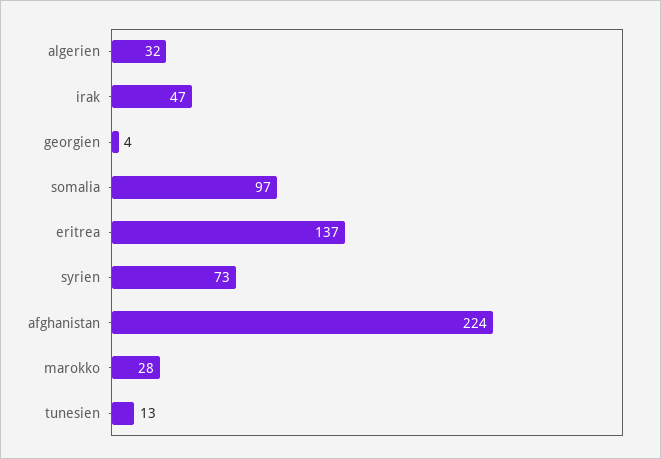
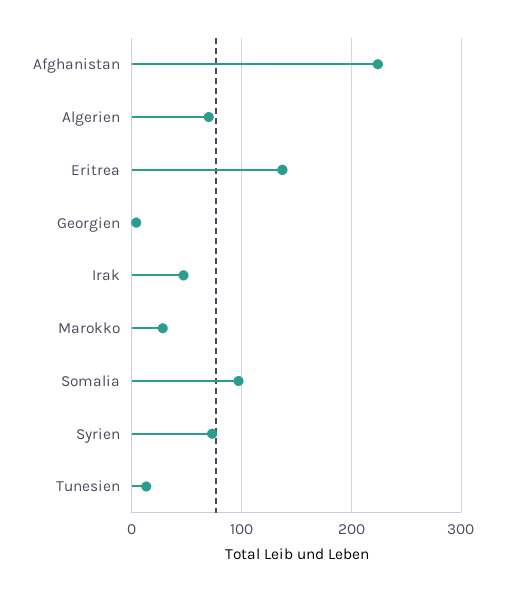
  {
-   "algerien": 32,
+   "algerien": 70,
    "irak": 47,
    "georgien": 4,
    "somalia": 97,
    "eritrea": 137,
    "syrien": 73,
    "afghanistan": 224,
    "marokko": 28,
    "tunesien": 13
  }

